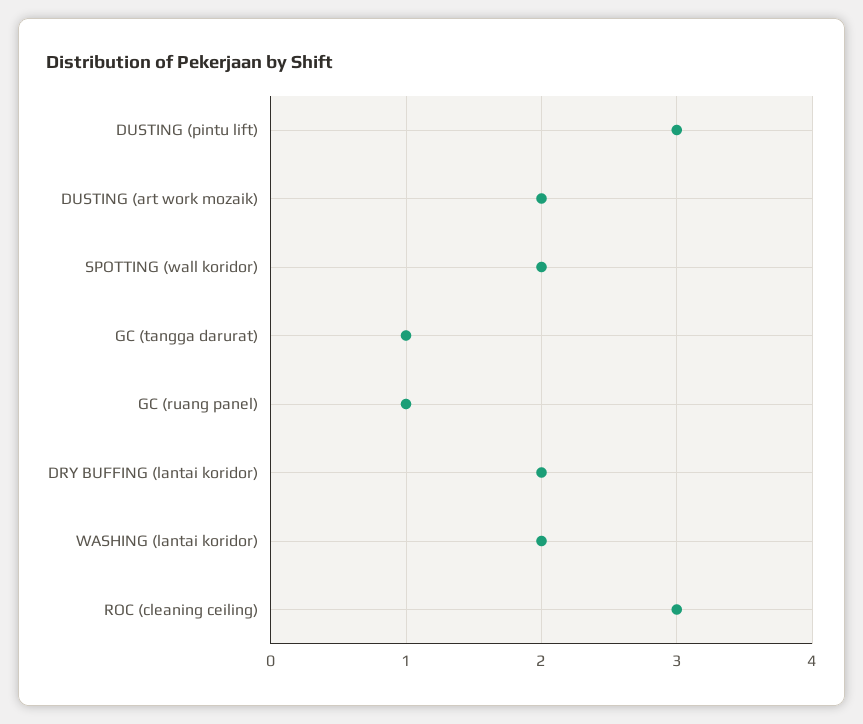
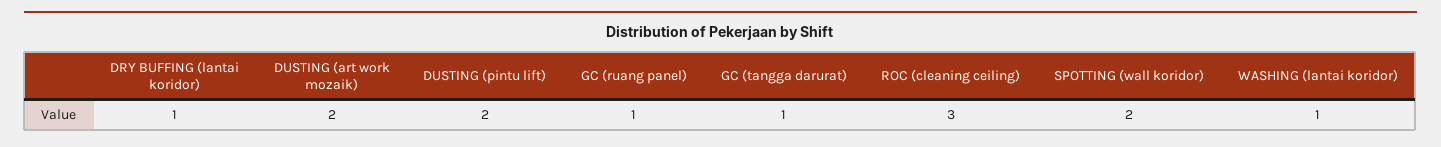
  {
-   "DUSTING (pintu lift)": 3,
+   "DUSTING (pintu lift)": 2,
    "DUSTING (art work mozaik)": 2,
    "SPOTTING (wall koridor)": 2,
    "GC (tangga darurat)": 1,
    "GC (ruang panel)": 1,
-   "DRY BUFFING (lantai koridor)": 2,
+   "DRY BUFFING (lantai koridor)": 1,
-   "WASHING (lantai koridor)": 2,
+   "WASHING (lantai koridor)": 1,
    "ROC (cleaning ceiling)": 3
  }

